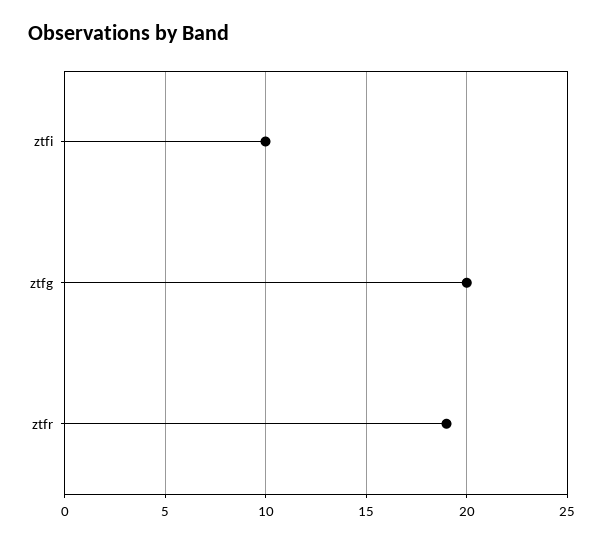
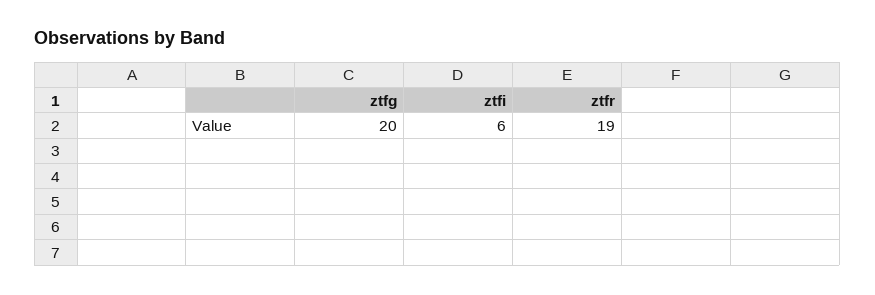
  {
-   "ztfi": 10,
+   "ztfi": 6,
    "ztfg": 20,
    "ztfr": 19
  }

